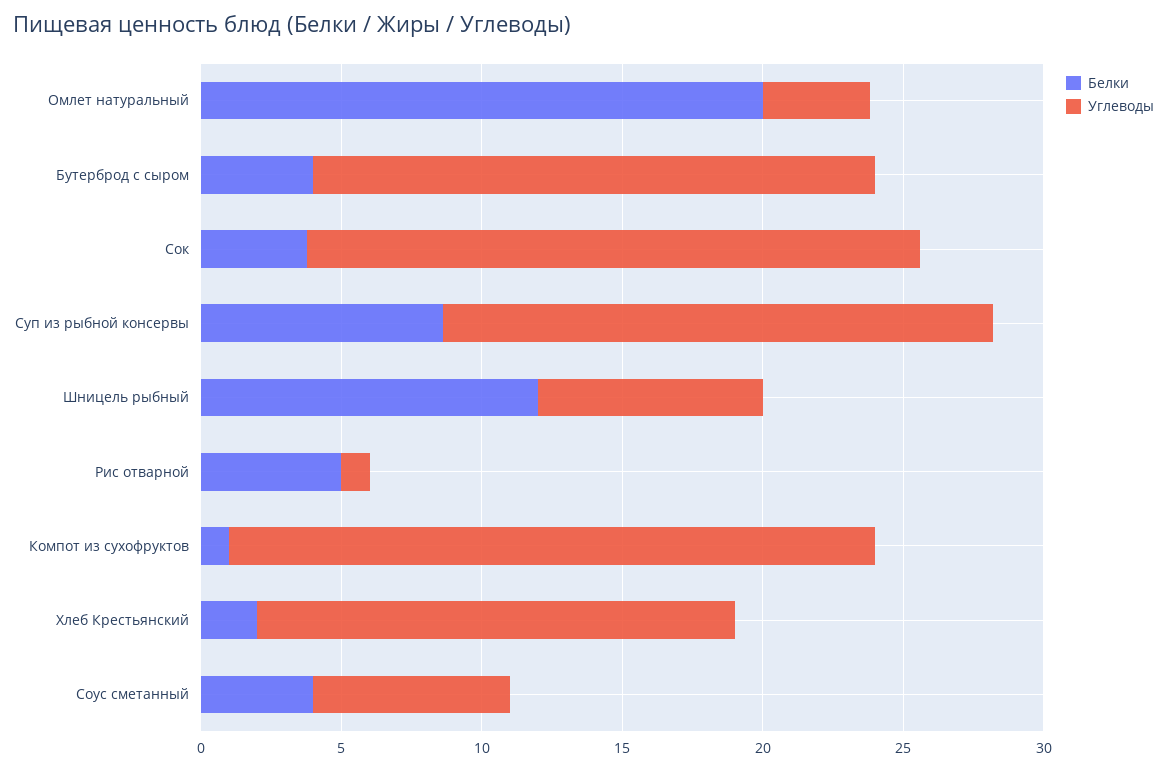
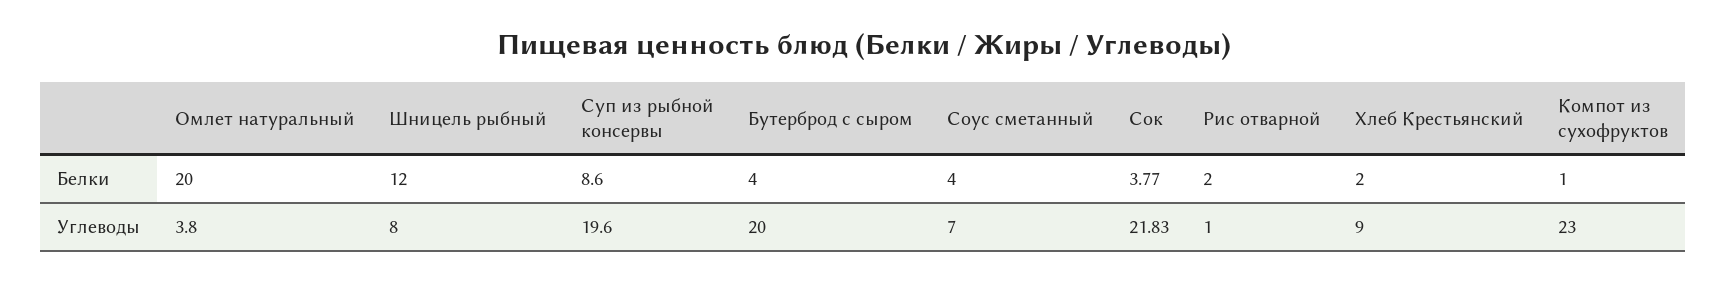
  {
    "Белки": {
      "Омлет натуральный": 20,
      "Бутерброд с сыром": 4,
      "Сок": 3.77,
      "Суп из рыбной консервы": 8.6,
      "Шницель рыбный": 12,
-     "Рис отварной": 5,
+     "Рис отварной": 2,
      "Компот из сухофруктов": 1,
      "Хлеб Крестьянский": 2,
      "Соус сметанный": 4
    },
    "Углеводы": {
      "Омлет натуральный": 3.8,
      "Бутерброд с сыром": 20,
      "Сок": 21.83,
      "Суп из рыбной консервы": 19.6,
      "Шницель рыбный": 8,
      "Рис отварной": 1,
      "Компот из сухофруктов": 23,
-     "Хлеб Крестьянский": 17,
+     "Хлеб Крестьянский": 9,
      "Соус сметанный": 7
    }
  }

